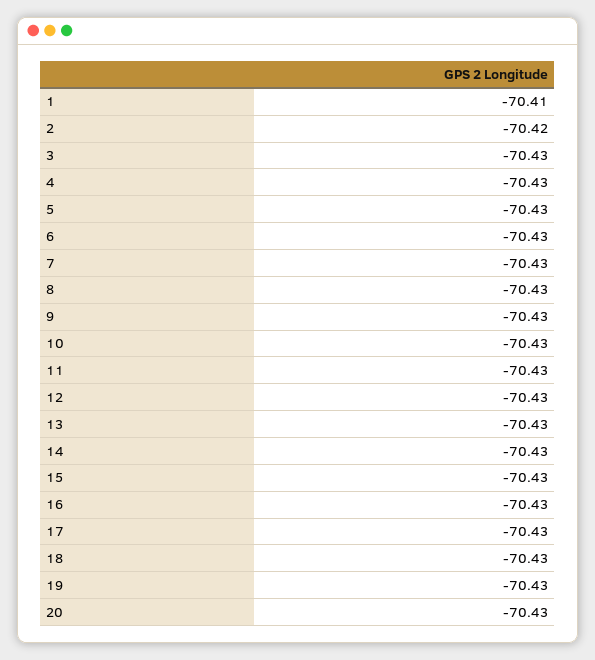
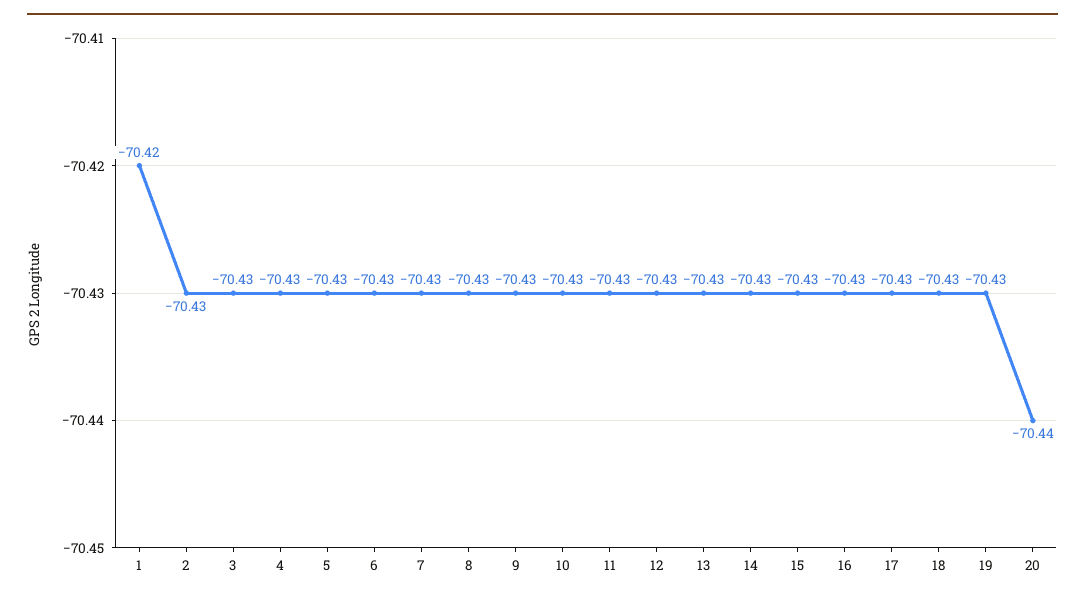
  {
-   "1": -70.41,
+   "1": -70.42,
-   "2": -70.42,
+   "2": -70.43,
    "3": -70.43,
    "4": -70.43,
    "5": -70.43,
    "6": -70.43,
    "7": -70.43,
    "8": -70.43,
    "9": -70.43,
    "10": -70.43,
    "11": -70.43,
    "12": -70.43,
    "13": -70.43,
    "14": -70.43,
    "15": -70.43,
    "16": -70.43,
    "17": -70.43,
    "18": -70.43,
    "19": -70.43,
-   "20": -70.43
+   "20": -70.44
  }

